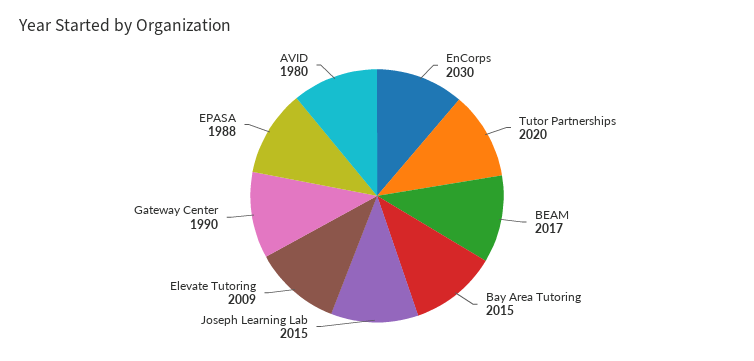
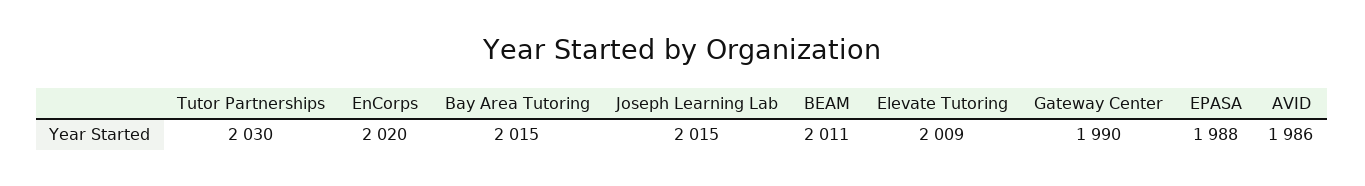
  {
-   "EnCorps": 2030,
+   "EnCorps": 2020,
-   "Tutor Partnerships": 2020,
+   "Tutor Partnerships": 2030,
-   "BEAM": 2017,
+   "BEAM": 2011,
    "Bay Area Tutoring": 2015,
    "Joseph Learning Lab": 2015,
    "Elevate Tutoring": 2009,
    "Gateway Center": 1990,
    "EPASA": 1988,
-   "AVID": 1980
+   "AVID": 1986
  }

